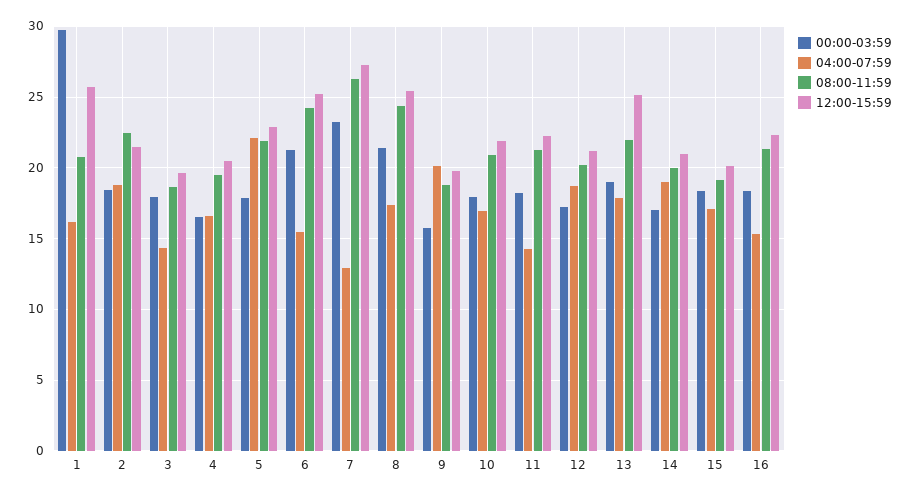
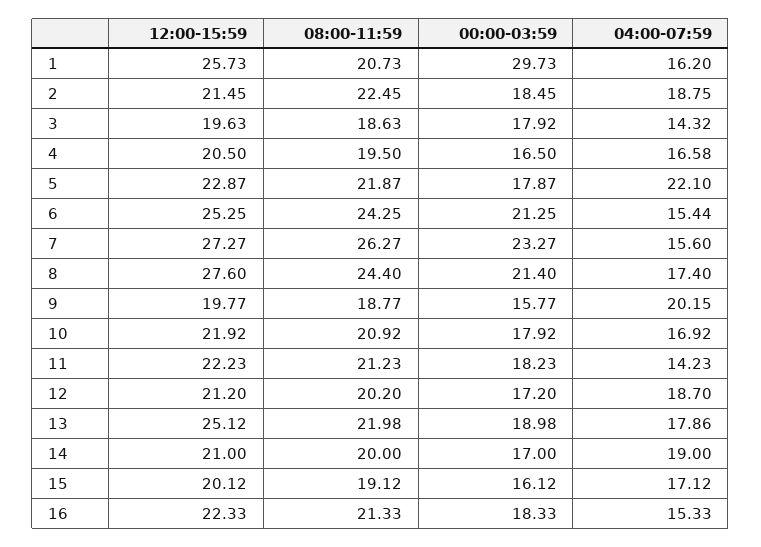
  {
    "00:00-03:59": {
      "1": 29.73,
      "2": 18.45,
      "3": 17.92,
      "4": 16.5,
      "5": 17.87,
      "6": 21.25,
      "7": 23.27,
      "8": 21.4,
      "9": 15.77,
      "10": 17.92,
      "11": 18.23,
      "12": 17.2,
      "13": 18.98,
      "14": 17,
-     "15": 18.5,
+     "15": 16.12,
      "16": 18.33
    },
    "04:00-07:59": {
      "1": 16.2,
      "2": 18.75,
      "3": 14.32,
      "4": 16.58,
      "5": 22.1,
      "6": 15.44,
-     "7": 13,
+     "7": 15.6,
      "8": 17.4,
      "9": 20.15,
      "10": 16.92,
      "11": 14.23,
      "12": 18.7,
      "13": 17.86,
      "14": 19,
      "15": 17.12,
      "16": 15.33
    },
    "08:00-11:59": {
      "1": 20.73,
      "2": 22.45,
      "3": 18.63,
      "4": 19.5,
      "5": 21.87,
      "6": 24.25,
      "7": 26.27,
      "8": 24.4,
      "9": 18.77,
      "10": 20.92,
      "11": 21.23,
      "12": 20.2,
      "13": 21.98,
      "14": 20,
      "15": 19.12,
      "16": 21.33
    },
    "12:00-15:59": {
      "1": 25.73,
      "2": 21.45,
      "3": 19.63,
      "4": 20.5,
      "5": 22.87,
      "6": 25.25,
      "7": 27.27,
-     "8": 25.5,
+     "8": 27.6,
      "9": 19.77,
      "10": 21.92,
      "11": 22.23,
      "12": 21.2,
      "13": 25.12,
      "14": 21,
      "15": 20.12,
      "16": 22.33
    }
  }

